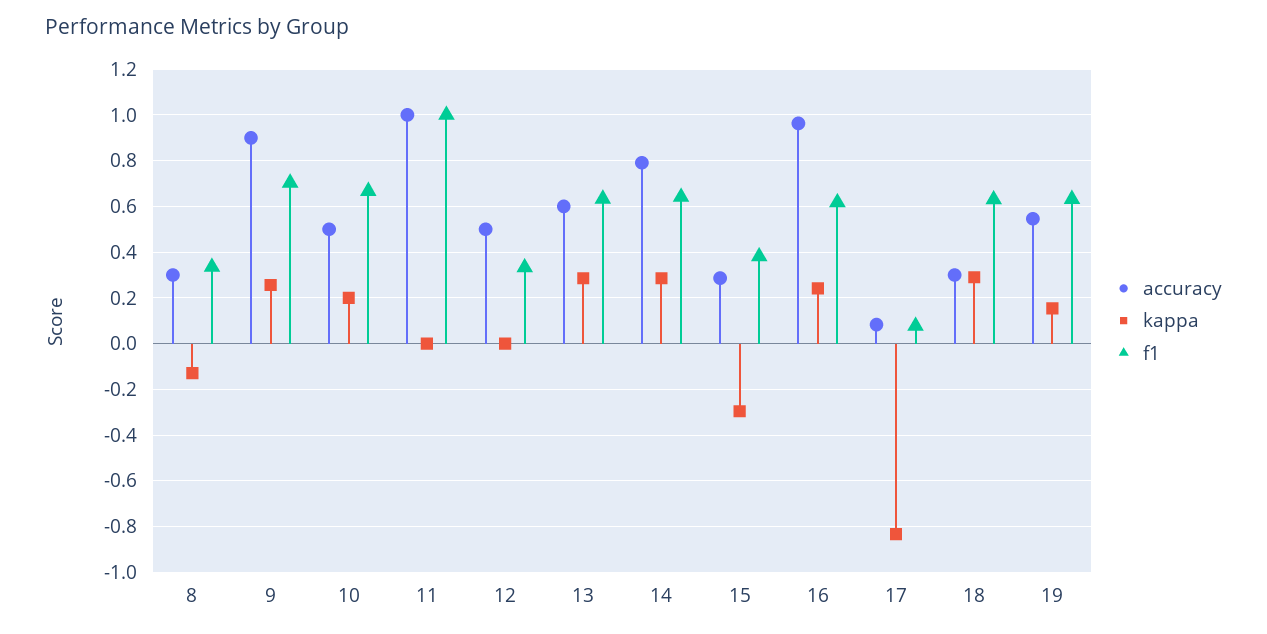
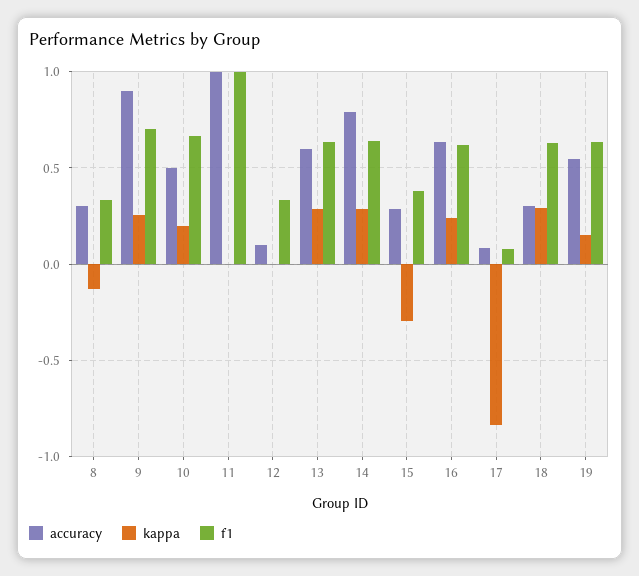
  {
    "accuracy": {
      "8": 0.3,
      "9": 0.9,
      "10": 0.5,
      "11": 1,
-     "12": 0.5,
+     "12": 0.1,
      "13": 0.6,
      "14": 0.8,
      "15": 0.3,
-     "16": 0.95,
+     "16": 0.65,
      "17": 0.1,
      "18": 0.3,
      "19": 0.55
    },
    "kappa": {
      "8": -0.15,
      "9": 0.25,
      "10": 0.2,
      "11": 0,
      "12": 0,
      "13": 0.3,
      "14": 0.3,
      "15": -0.3,
      "16": 0.25,
      "17": -0.85,
      "18": 0.3,
      "19": 0.15
    },
    "f1": {
      "8": 0.35,
      "9": 0.7,
      "10": 0.65,
      "11": 1,
      "12": 0.35,
      "13": 0.65,
      "14": 0.65,
      "15": 0.4,
      "16": 0.6,
      "17": 0.1,
      "18": 0.65,
      "19": 0.65
    }
  }

